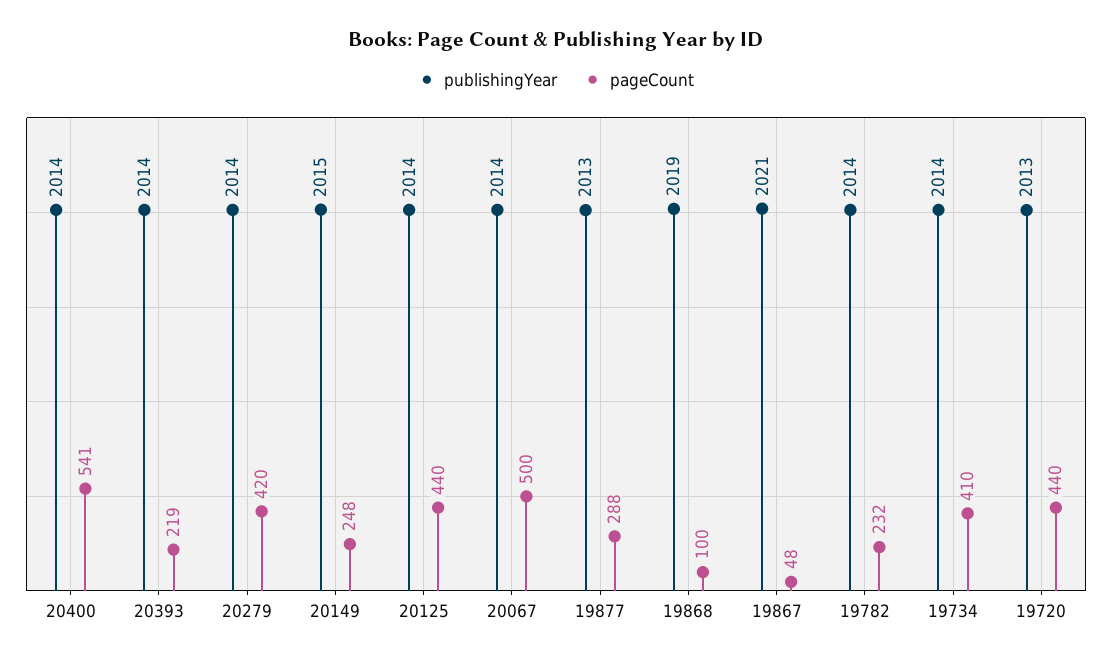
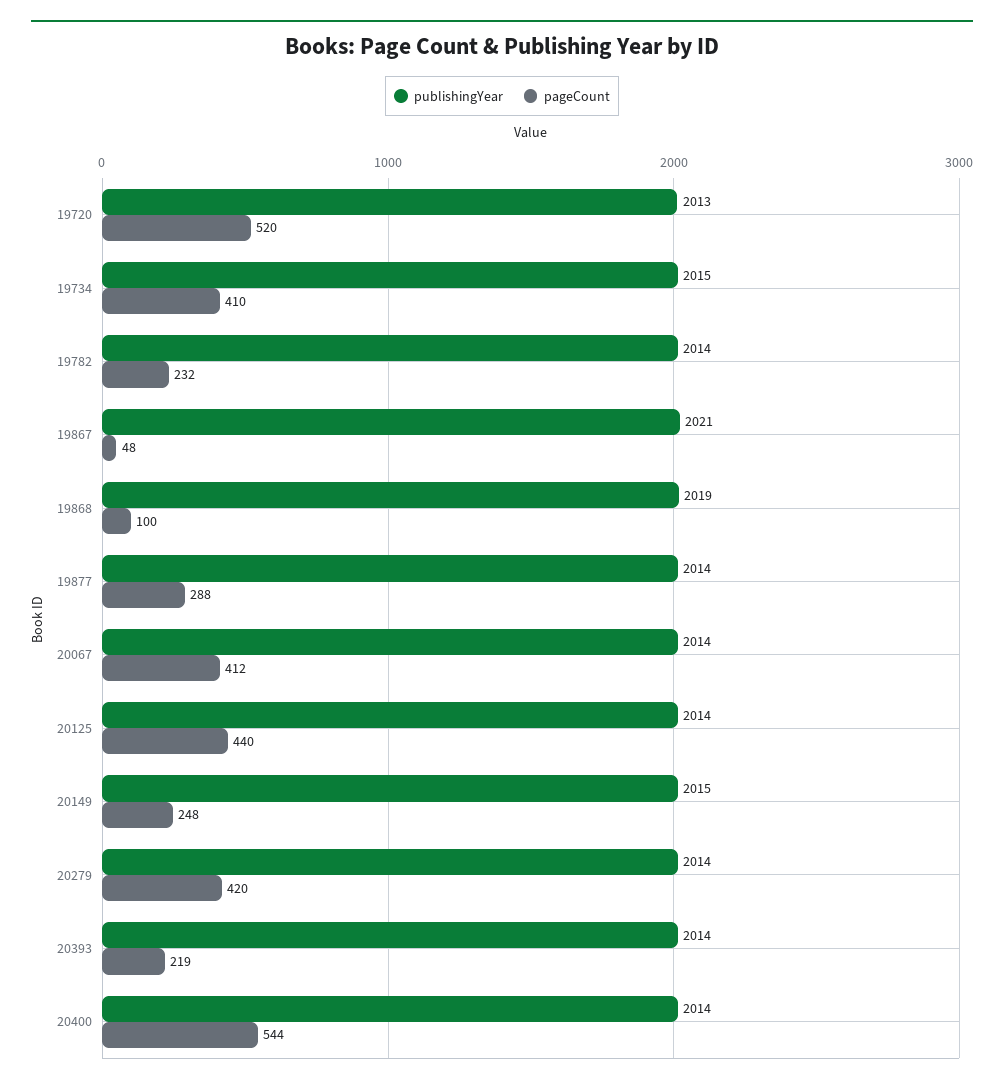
  {
    "publishingYear": {
      "20400": 2014,
      "20393": 2014,
      "20279": 2014,
      "20149": 2015,
      "20125": 2014,
      "20067": 2014,
-     "19877": 2013,
+     "19877": 2014,
      "19868": 2019,
      "19867": 2021,
      "19782": 2014,
-     "19734": 2014,
+     "19734": 2015,
      "19720": 2013
    },
    "pageCount": {
-     "20400": 541,
+     "20400": 544,
      "20393": 219,
      "20279": 420,
      "20149": 248,
      "20125": 440,
-     "20067": 500,
+     "20067": 412,
      "19877": 288,
      "19868": 100,
      "19867": 48,
      "19782": 232,
      "19734": 410,
-     "19720": 440
+     "19720": 520
    }
  }

